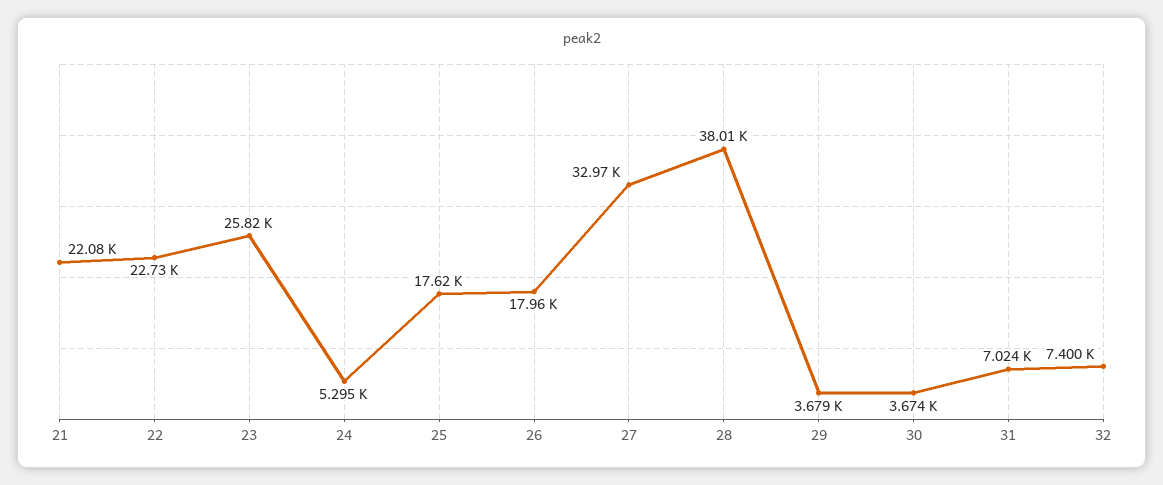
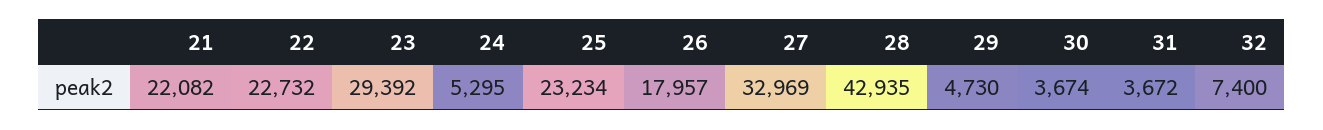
  {
    "21": 22082,
    "22": 22732,
-   "23": 25820,
+   "23": 29392,
    "24": 5295,
-   "25": 17620,
+   "25": 23234,
    "26": 17957,
    "27": 32969,
-   "28": 38010,
+   "28": 42935,
-   "29": 3679,
+   "29": 4730,
    "30": 3674,
-   "31": 7024,
+   "31": 3672,
    "32": 7400
  }

